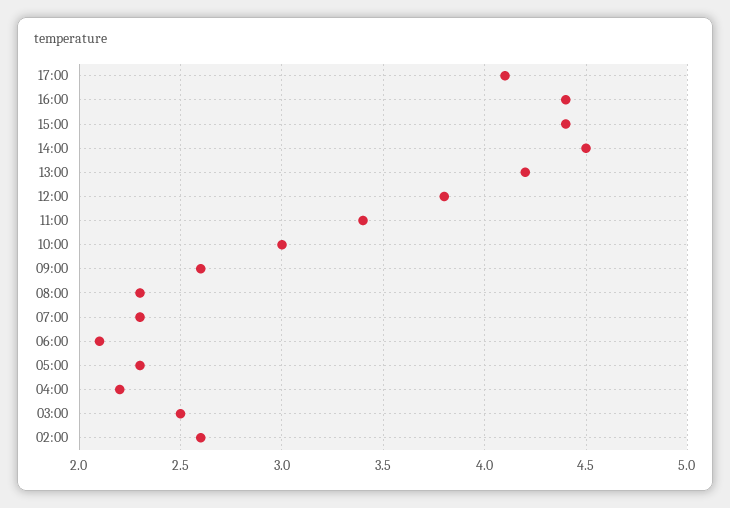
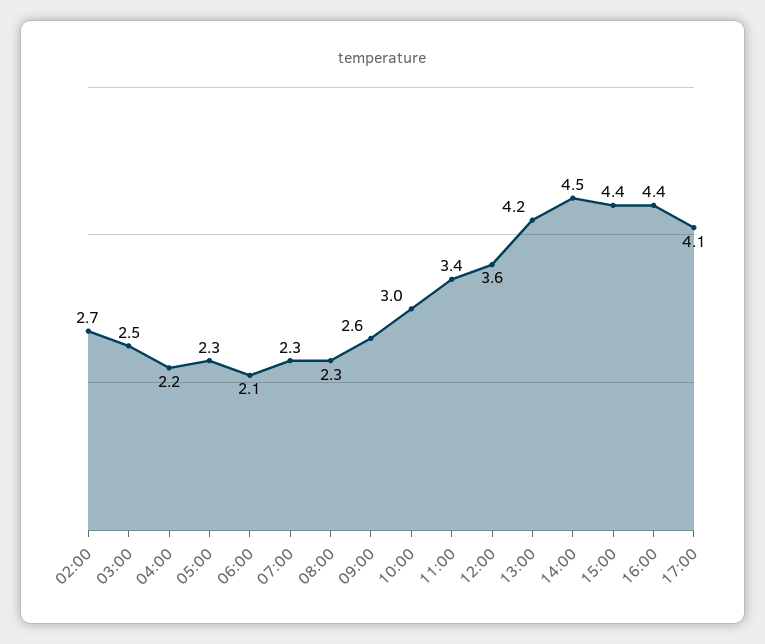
  {
    "17:00": 4.1,
    "16:00": 4.4,
    "15:00": 4.4,
    "14:00": 4.5,
    "13:00": 4.2,
-   "12:00": 3.8,
+   "12:00": 3.6,
    "11:00": 3.4,
    "10:00": 3,
    "09:00": 2.6,
    "08:00": 2.3,
    "07:00": 2.3,
    "06:00": 2.1,
    "05:00": 2.3,
    "04:00": 2.2,
    "03:00": 2.5,
-   "02:00": 2.6
+   "02:00": 2.7
  }

